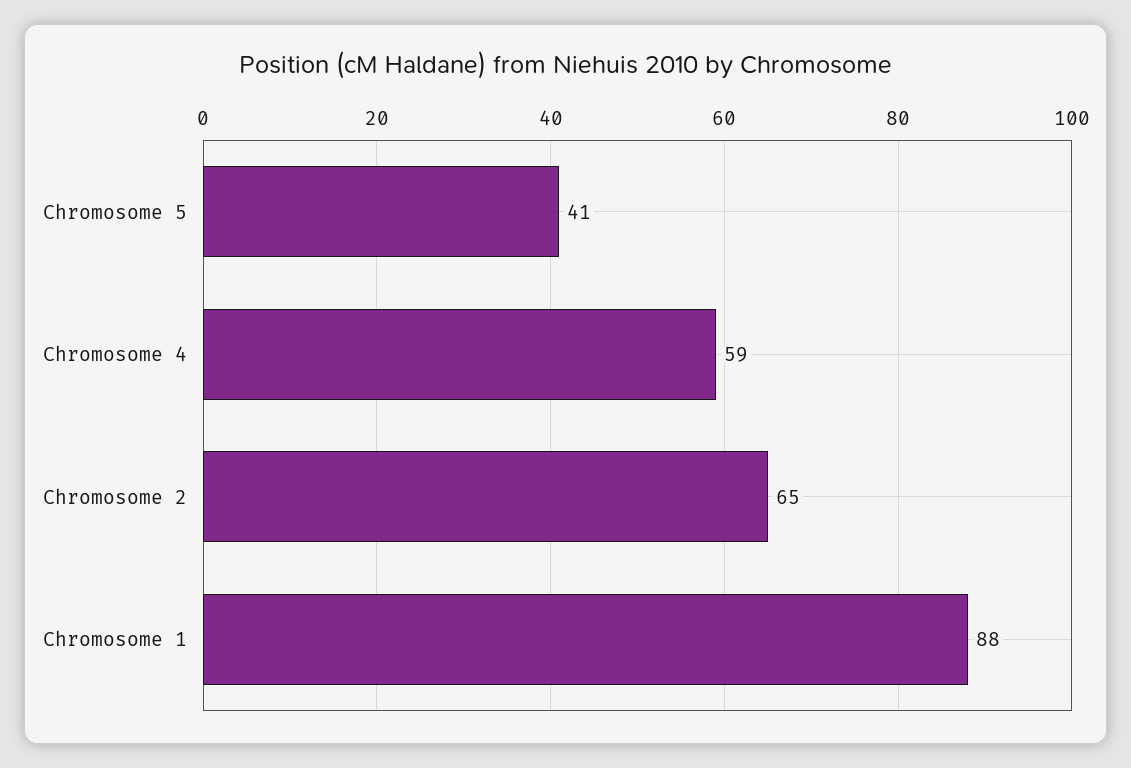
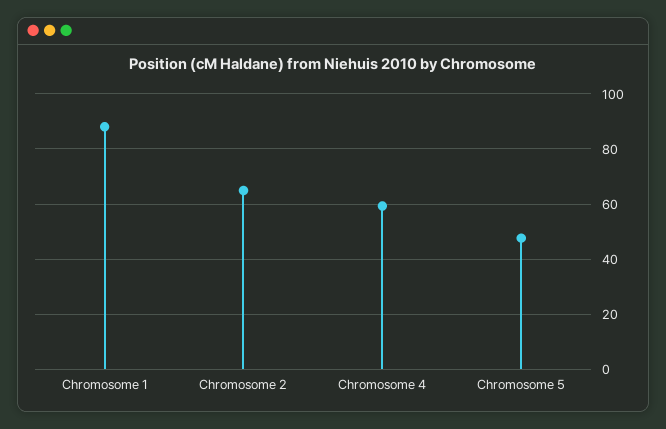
  {
-   "Chromosome 5": 41,
+   "Chromosome 5": 47.5,
    "Chromosome 4": 59,
    "Chromosome 2": 65,
    "Chromosome 1": 88
  }

